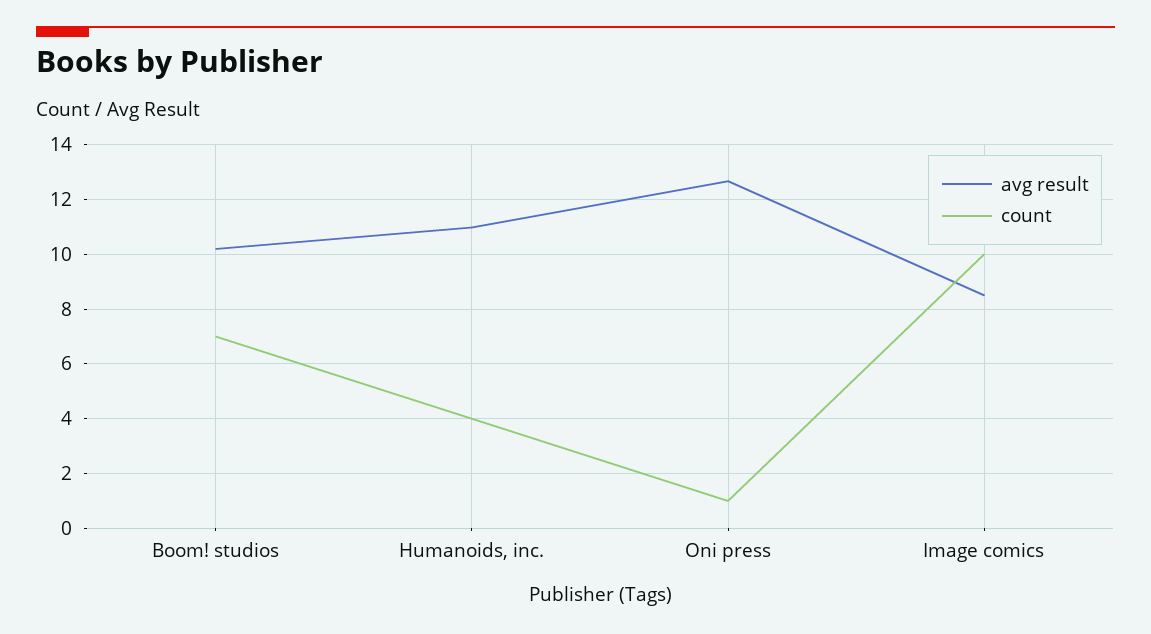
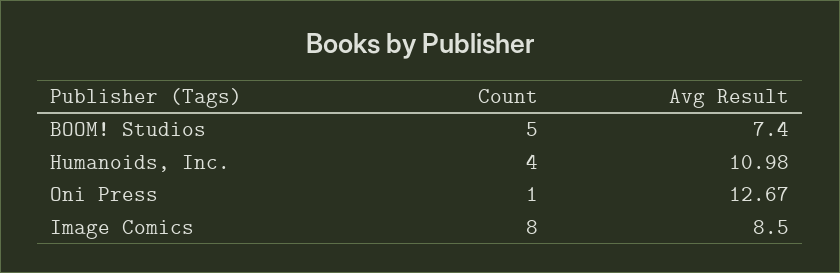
  {
    "avg result": {
-     "Boom! studios": 10.25,
+     "Boom! studios": 7.4,
      "Humanoids, inc.": 10.98,
      "Oni press": 12.67,
      "Image comics": 8.5
    },
    "count": {
-     "Boom! studios": 7,
+     "Boom! studios": 5,
      "Humanoids, inc.": 4,
      "Oni press": 1,
-     "Image comics": 10
+     "Image comics": 8
    }
  }

